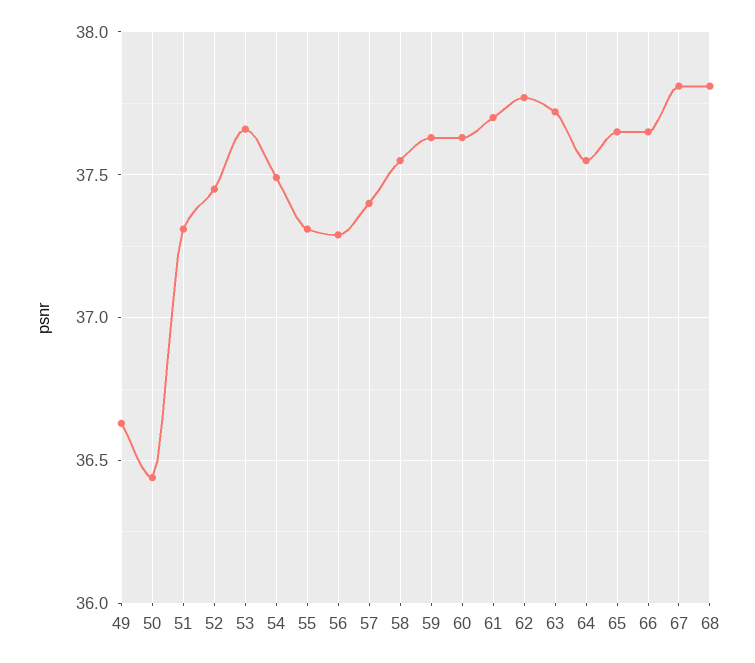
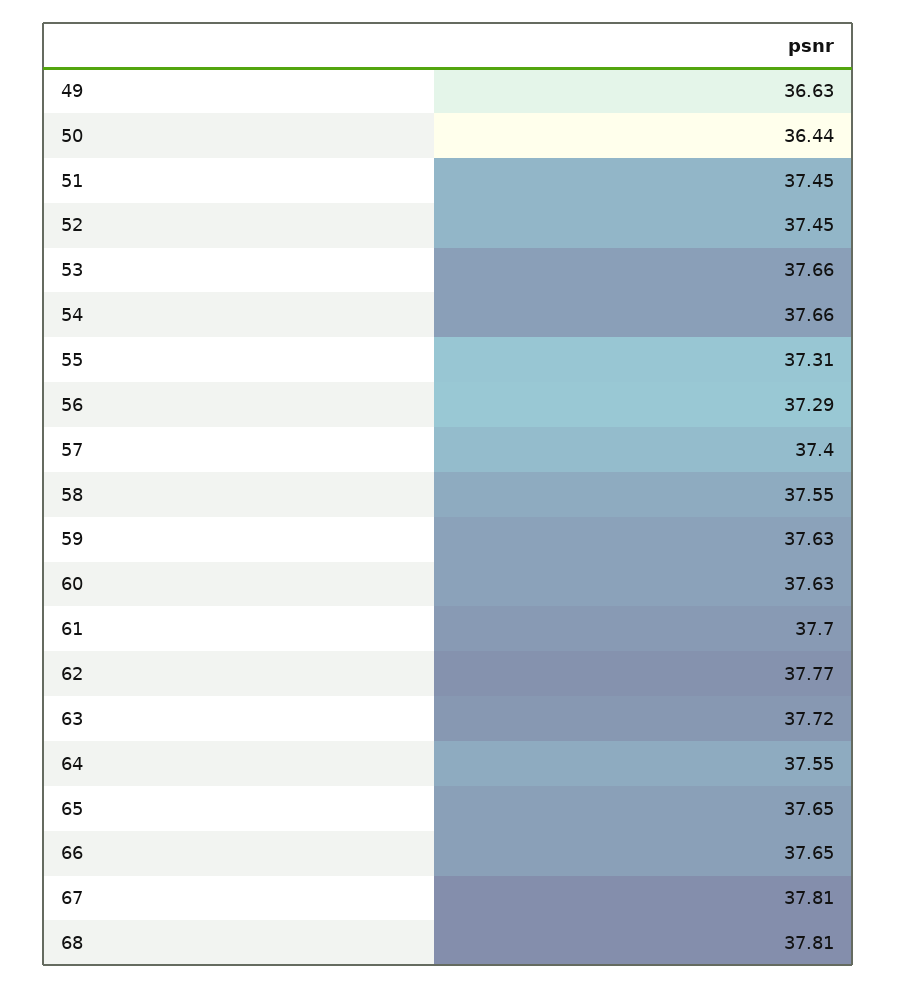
  {
    "49": 36.63,
    "50": 36.44,
-   "51": 37.3,
+   "51": 37.45,
    "52": 37.45,
    "53": 37.66,
-   "54": 37.5,
+   "54": 37.66,
    "55": 37.31,
    "56": 37.29,
    "57": 37.4,
    "58": 37.55,
    "59": 37.63,
    "60": 37.63,
    "61": 37.7,
    "62": 37.77,
    "63": 37.72,
    "64": 37.55,
    "65": 37.65,
    "66": 37.65,
    "67": 37.81,
    "68": 37.81
  }

